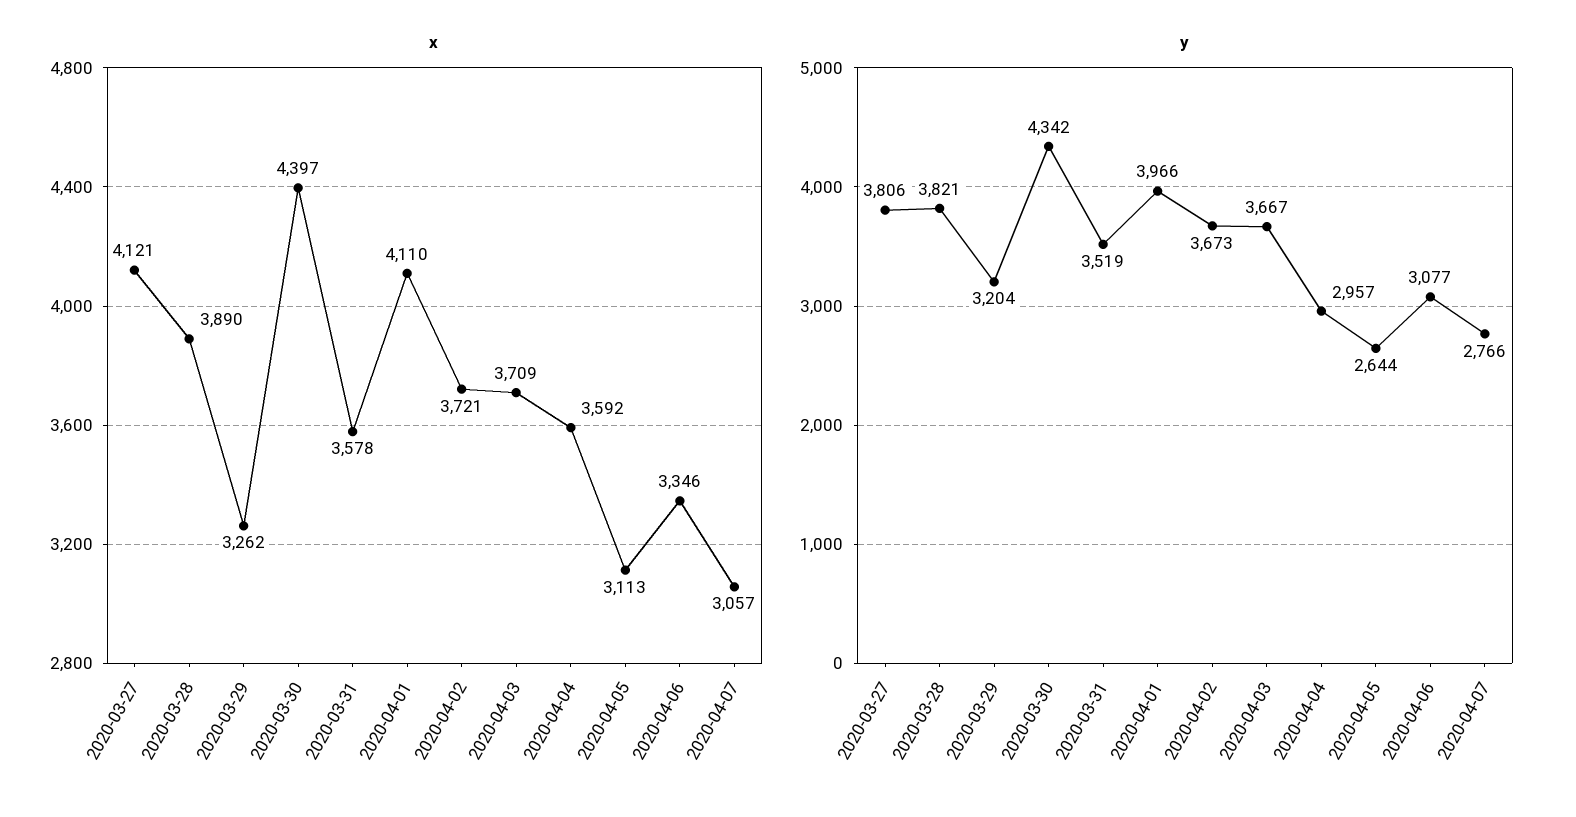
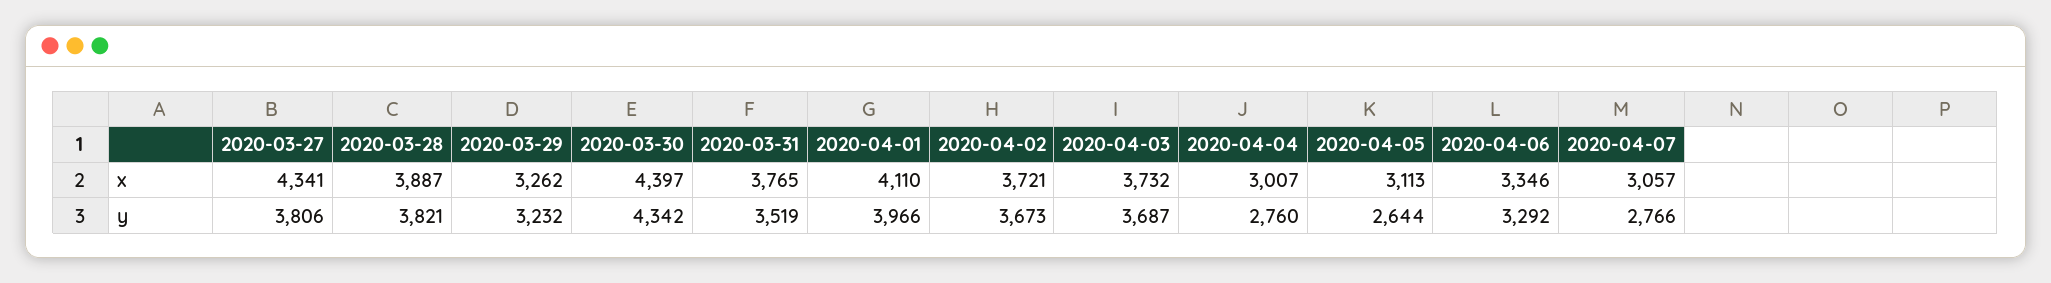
  {
    "x": {
-     "2020-03-27": 4121,
+     "2020-03-27": 4341,
-     "2020-03-28": 3890,
+     "2020-03-28": 3887,
      "2020-03-29": 3262,
      "2020-03-30": 4397,
-     "2020-03-31": 3578,
+     "2020-03-31": 3765,
      "2020-04-01": 4110,
      "2020-04-02": 3721,
-     "2020-04-03": 3709,
+     "2020-04-03": 3732,
-     "2020-04-04": 3592,
+     "2020-04-04": 3007,
      "2020-04-05": 3113,
      "2020-04-06": 3346,
      "2020-04-07": 3057
    },
    "y": {
      "2020-03-27": 3806,
      "2020-03-28": 3821,
-     "2020-03-29": 3204,
+     "2020-03-29": 3232,
      "2020-03-30": 4342,
      "2020-03-31": 3519,
      "2020-04-01": 3966,
      "2020-04-02": 3673,
-     "2020-04-03": 3667,
+     "2020-04-03": 3687,
-     "2020-04-04": 2957,
+     "2020-04-04": 2760,
      "2020-04-05": 2644,
-     "2020-04-06": 3077,
+     "2020-04-06": 3292,
      "2020-04-07": 2766
    }
  }

